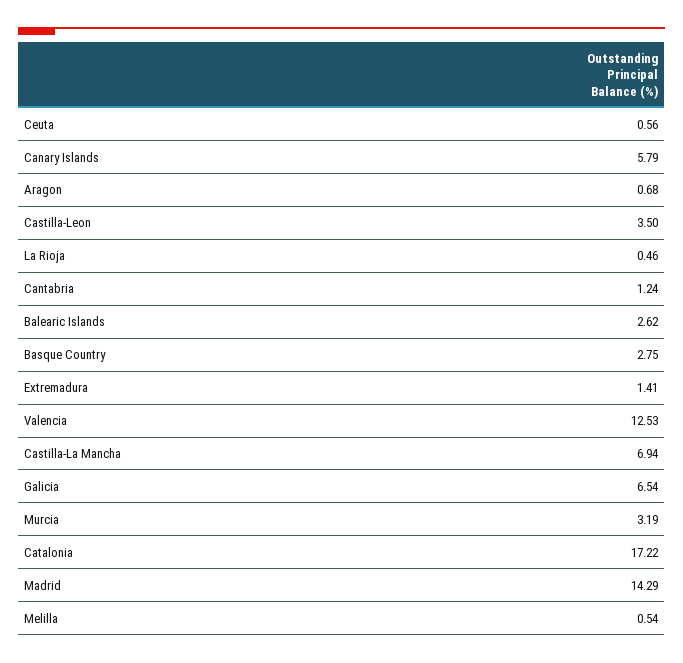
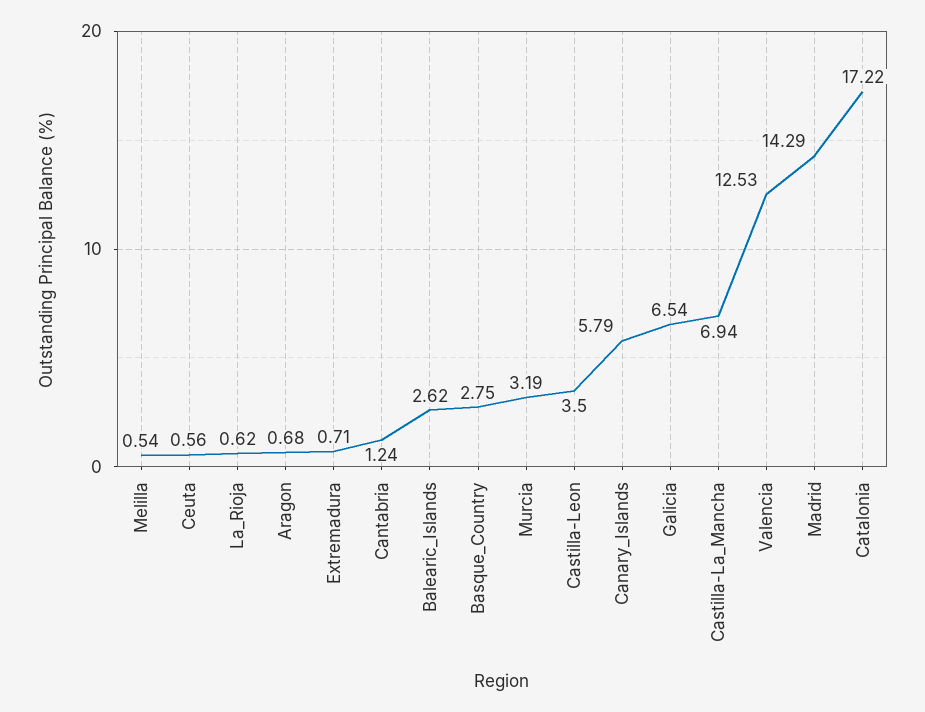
  {
    "Ceuta": 0.56,
    "Canary Islands": 5.79,
    "Aragon": 0.68,
    "Castilla-Leon": 3.5,
-   "La Rioja": 0.46,
+   "La Rioja": 0.62,
    "Cantabria": 1.24,
    "Balearic Islands": 2.62,
    "Basque Country": 2.75,
-   "Extremadura": 1.41,
+   "Extremadura": 0.71,
    "Valencia": 12.53,
    "Castilla-La Mancha": 6.94,
    "Galicia": 6.54,
    "Murcia": 3.19,
    "Catalonia": 17.22,
    "Madrid": 14.29,
    "Melilla": 0.54
  }

